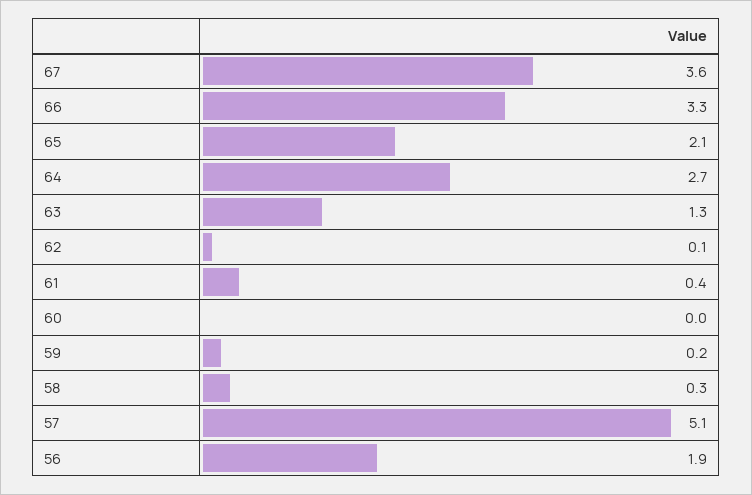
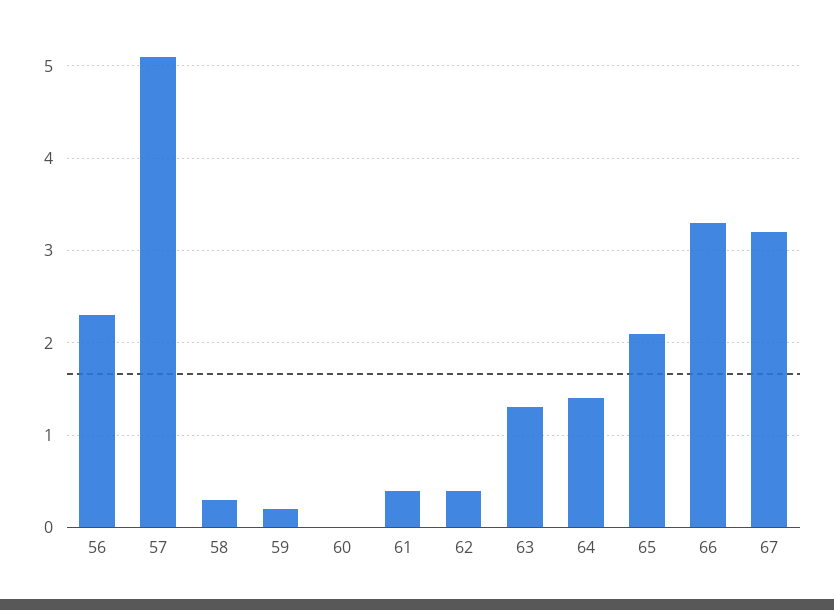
  {
-   "67": 3.6,
+   "67": 3.2,
    "66": 3.3,
    "65": 2.1,
-   "64": 2.7,
+   "64": 1.4,
    "63": 1.3,
-   "62": 0.1,
+   "62": 0.4,
    "61": 0.4,
    "60": 0,
    "59": 0.2,
    "58": 0.3,
    "57": 5.1,
-   "56": 1.9
+   "56": 2.3
  }

